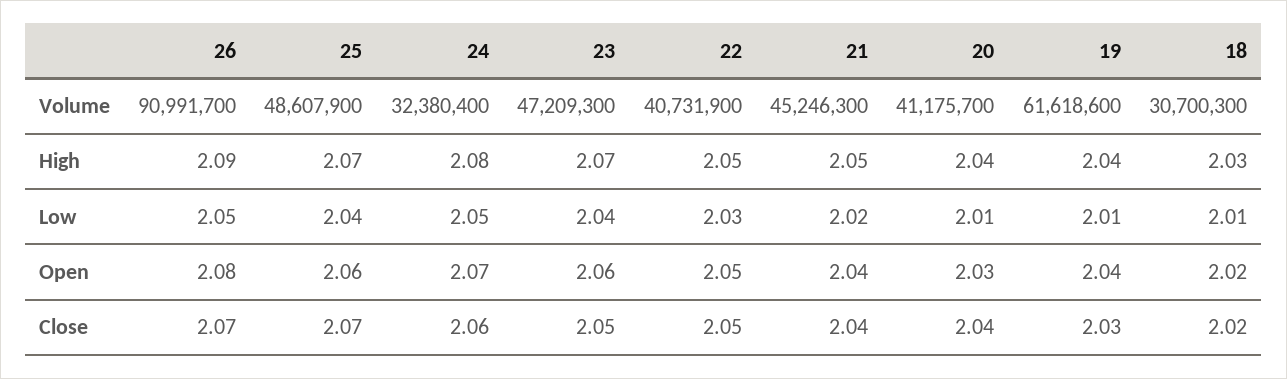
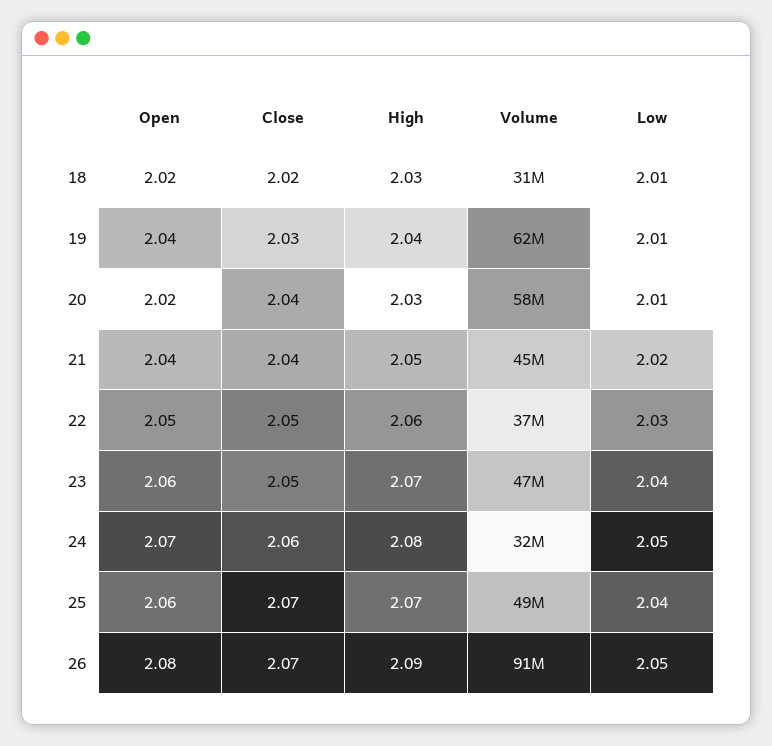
  {
    "26": {
      "Volume": 90991700,
      "High": 2.09,
      "Low": 2.05,
      "Open": 2.08,
      "Close": 2.07
    },
    "25": {
      "Volume": 48607900,
      "High": 2.07,
      "Low": 2.04,
      "Open": 2.06,
      "Close": 2.07
    },
    "24": {
      "Volume": 32380400,
      "High": 2.08,
      "Low": 2.05,
      "Open": 2.07,
      "Close": 2.06
    },
    "23": {
      "Volume": 47209300,
      "High": 2.07,
      "Low": 2.04,
      "Open": 2.06,
      "Close": 2.05
    },
    "22": {
-     "Volume": 40731900,
+     "Volume": 37000000,
-     "High": 2.05,
+     "High": 2.06,
      "Low": 2.03,
      "Open": 2.05,
      "Close": 2.05
    },
    "21": {
      "Volume": 45246300,
      "High": 2.05,
      "Low": 2.02,
      "Open": 2.04,
      "Close": 2.04
    },
    "20": {
-     "Volume": 41175700,
+     "Volume": 58000000,
-     "High": 2.04,
+     "High": 2.03,
      "Low": 2.01,
-     "Open": 2.03,
+     "Open": 2.02,
      "Close": 2.04
    },
    "19": {
      "Volume": 61618600,
      "High": 2.04,
      "Low": 2.01,
      "Open": 2.04,
      "Close": 2.03
    },
    "18": {
      "Volume": 30700300,
      "High": 2.03,
      "Low": 2.01,
      "Open": 2.02,
      "Close": 2.02
    }
  }

